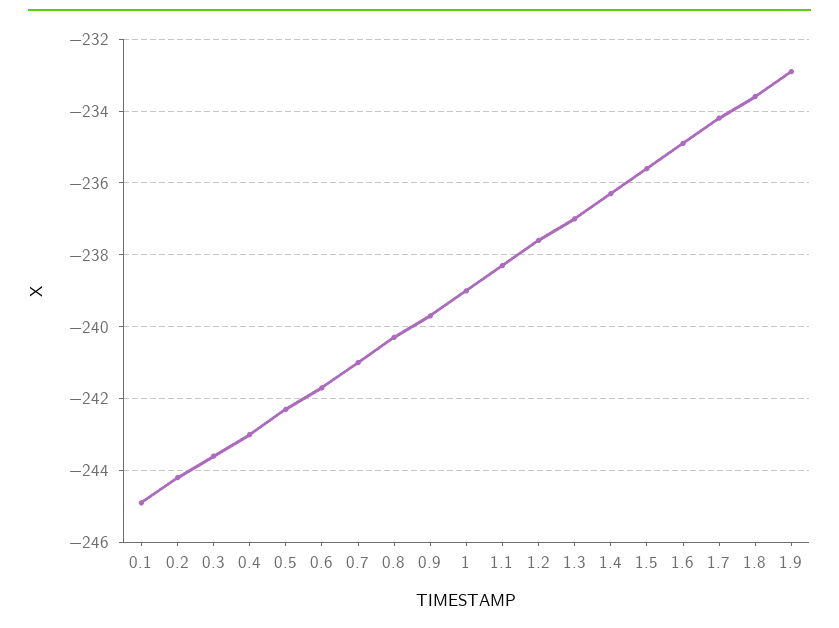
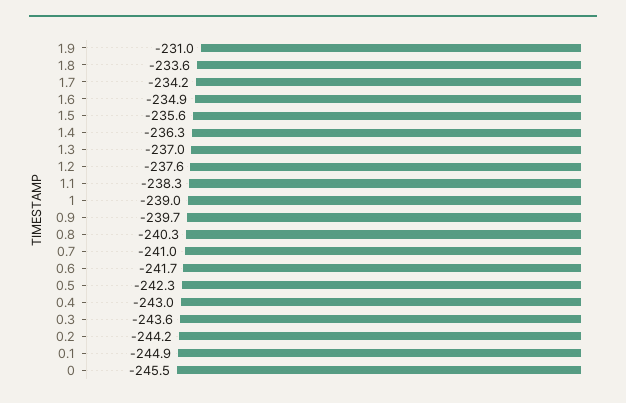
  {
    "0.1": -244.9,
    "0.2": -244.2,
    "0.3": -243.6,
    "0.4": -243,
    "0.5": -242.3,
    "0.6": -241.7,
    "0.7": -241,
    "0.8": -240.3,
    "0.9": -239.7,
    "1": -239,
    "1.1": -238.3,
    "1.2": -237.6,
    "1.3": -237,
    "1.4": -236.3,
    "1.5": -235.6,
    "1.6": -234.9,
    "1.7": -234.2,
    "1.8": -233.6,
-   "1.9": -233
+   "1.9": -231,
+   "0": -245.5
  }

